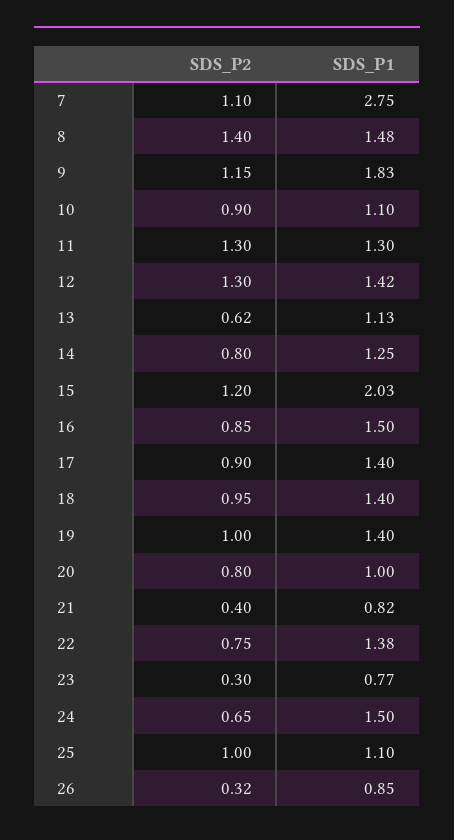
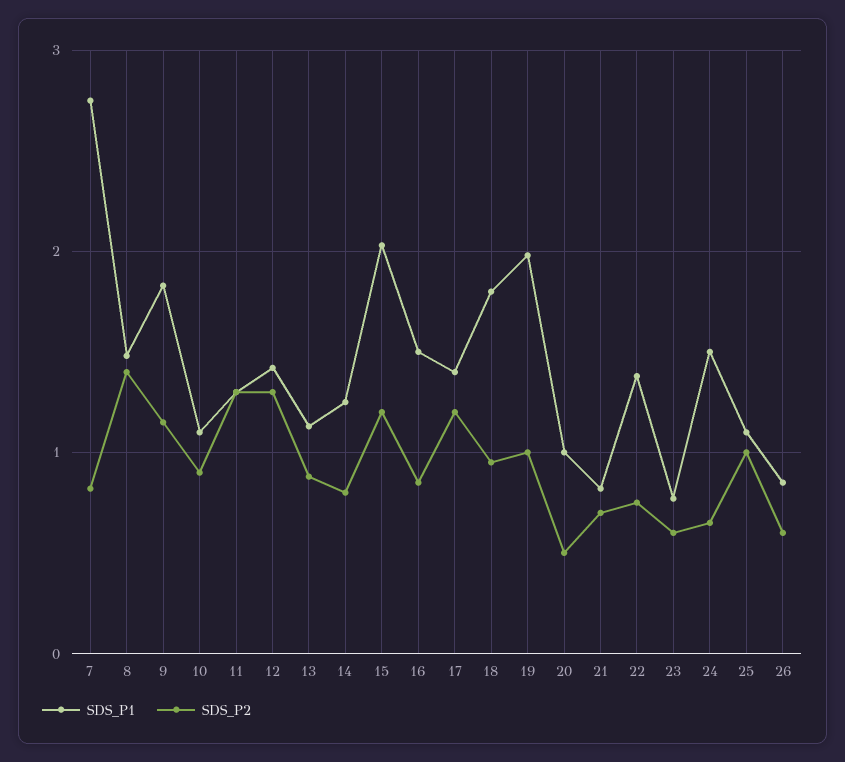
  {
    "SDS_P2": {
-     "7": 1.1,
+     "7": 0.8,
      "8": 1.4,
      "9": 1.15,
      "10": 0.9,
      "11": 1.3,
      "12": 1.3,
-     "13": 0.62,
+     "13": 0.9,
      "14": 0.8,
      "15": 1.2,
      "16": 0.85,
-     "17": 0.9,
+     "17": 1.2,
      "18": 0.95,
      "19": 1,
-     "20": 0.8,
+     "20": 0.5,
-     "21": 0.4,
+     "21": 0.7,
      "22": 0.75,
-     "23": 0.3,
+     "23": 0.6,
      "24": 0.65,
      "25": 1,
-     "26": 0.32
+     "26": 0.6
    },
    "SDS_P1": {
      "7": 2.75,
      "8": 1.48,
      "9": 1.83,
      "10": 1.1,
      "11": 1.3,
      "12": 1.42,
      "13": 1.13,
      "14": 1.25,
      "15": 2.03,
      "16": 1.5,
      "17": 1.4,
-     "18": 1.4,
+     "18": 1.8,
-     "19": 1.4,
+     "19": 2,
      "20": 1,
      "21": 0.82,
      "22": 1.38,
      "23": 0.77,
      "24": 1.5,
      "25": 1.1,
      "26": 0.85
    }
  }

